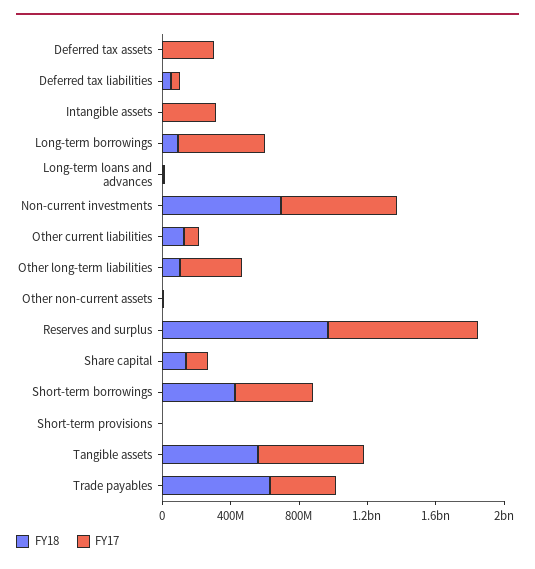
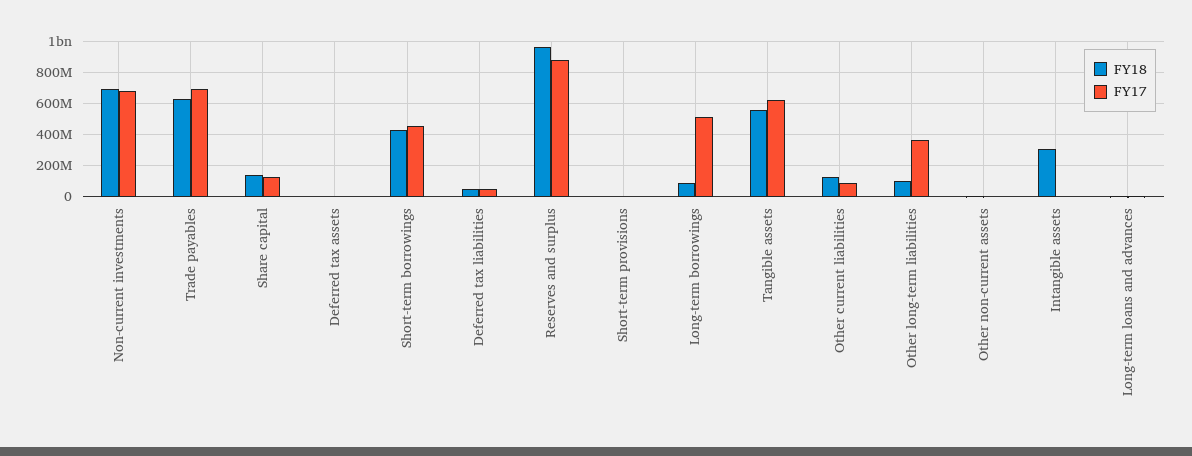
  {
    "FY18": {
      "Deferred tax assets": 0,
      "Deferred tax liabilities": 50000000,
-     "Intangible assets": 0,
+     "Intangible assets": 300000000,
      "Long-term borrowings": 100000000,
      "Long-term loans and advances": 0,
      "Non-current investments": 700000000,
      "Other current liabilities": 150000000,
      "Other long-term liabilities": 100000000,
      "Other non-current assets": 0,
      "Reserves and surplus": 950000000,
      "Share capital": 150000000,
      "Short-term borrowings": 450000000,
      "Short-term provisions": 0,
      "Tangible assets": 550000000,
      "Trade payables": 650000000
    },
    "FY17": {
-     "Deferred tax assets": 300000000,
+     "Deferred tax assets": 0,
      "Deferred tax liabilities": 50000000,
-     "Intangible assets": 300000000,
+     "Intangible assets": 0,
      "Long-term borrowings": 500000000,
      "Long-term loans and advances": 0,
      "Non-current investments": 700000000,
      "Other current liabilities": 100000000,
      "Other long-term liabilities": 350000000,
      "Other non-current assets": 0,
      "Reserves and surplus": 900000000,
      "Share capital": 150000000,
      "Short-term borrowings": 450000000,
      "Short-term provisions": 0,
      "Tangible assets": 600000000,
-     "Trade payables": 400000000
+     "Trade payables": 700000000
    }
  }

